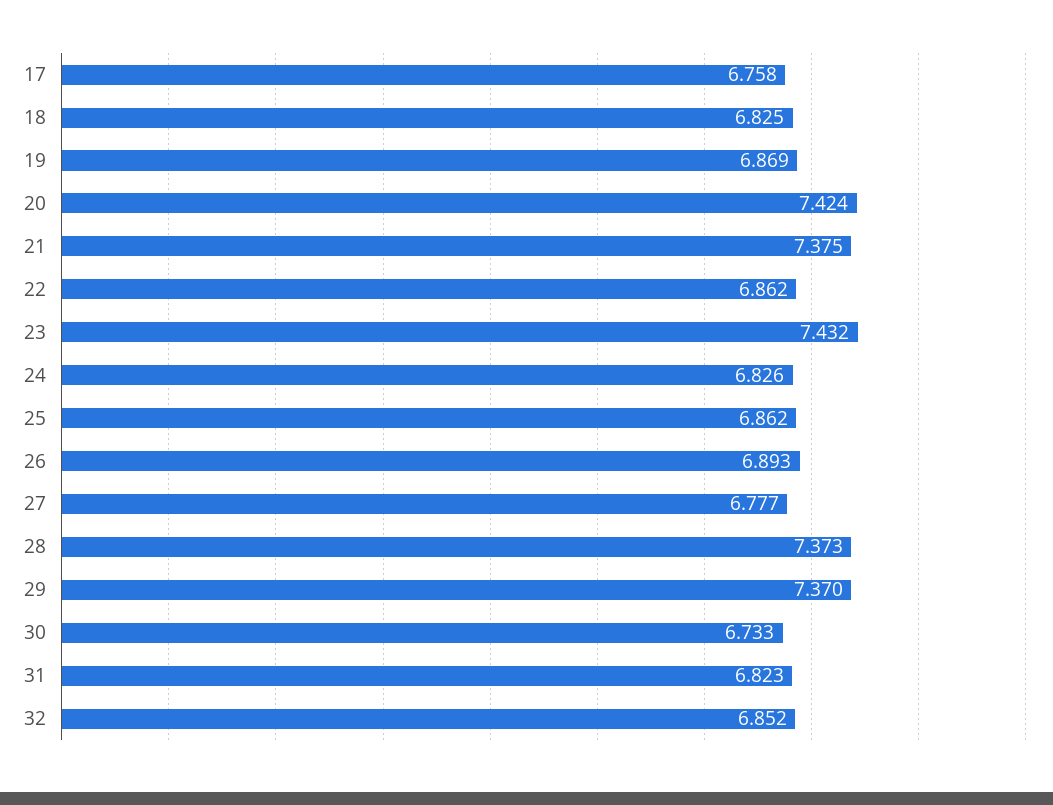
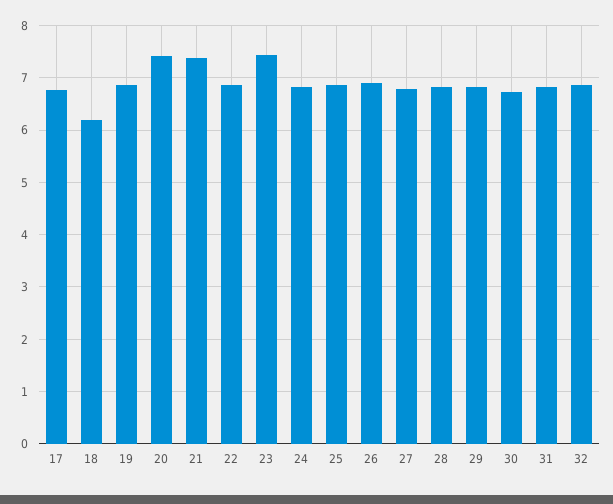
  {
    "17": 6.758,
-   "18": 6.825,
+   "18": 6.2,
    "19": 6.869,
    "20": 7.424,
    "21": 7.375,
    "22": 6.862,
    "23": 7.432,
    "24": 6.826,
    "25": 6.862,
    "26": 6.893,
    "27": 6.777,
-   "28": 7.373,
+   "28": 6.8,
-   "29": 7.37,
+   "29": 6.8,
    "30": 6.733,
    "31": 6.823,
    "32": 6.852
  }

